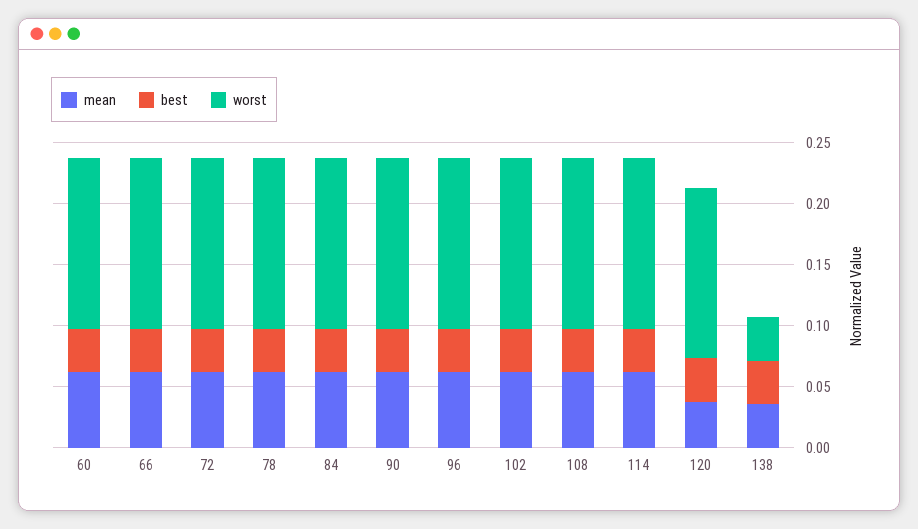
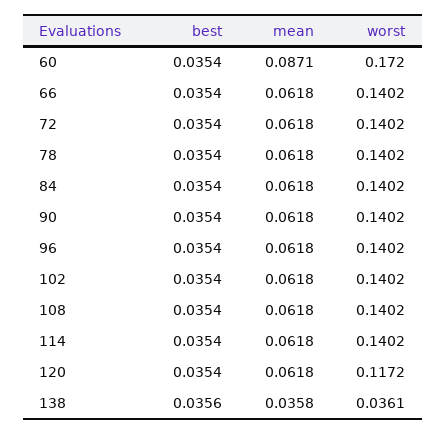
  {
    "mean": {
-     "60": 0.06,
+     "60": 0.0871,
      "66": 0.0618,
      "72": 0.0618,
      "78": 0.0618,
      "84": 0.0618,
      "90": 0.0618,
      "96": 0.0618,
      "102": 0.0618,
      "108": 0.0618,
      "114": 0.0618,
-     "120": 0.04,
+     "120": 0.0618,
      "138": 0.0358
    },
    "best": {
      "60": 0.0354,
      "66": 0.0354,
      "72": 0.0354,
      "78": 0.0354,
      "84": 0.0354,
      "90": 0.0354,
      "96": 0.0354,
      "102": 0.0354,
      "108": 0.0354,
      "114": 0.0354,
      "120": 0.0354,
      "138": 0.0356
    },
    "worst": {
-     "60": 0.14,
+     "60": 0.172,
      "66": 0.1402,
      "72": 0.1402,
      "78": 0.1402,
      "84": 0.1402,
      "90": 0.1402,
      "96": 0.1402,
      "102": 0.1402,
      "108": 0.1402,
      "114": 0.1402,
-     "120": 0.14,
+     "120": 0.1172,
      "138": 0.0361
    }
  }

